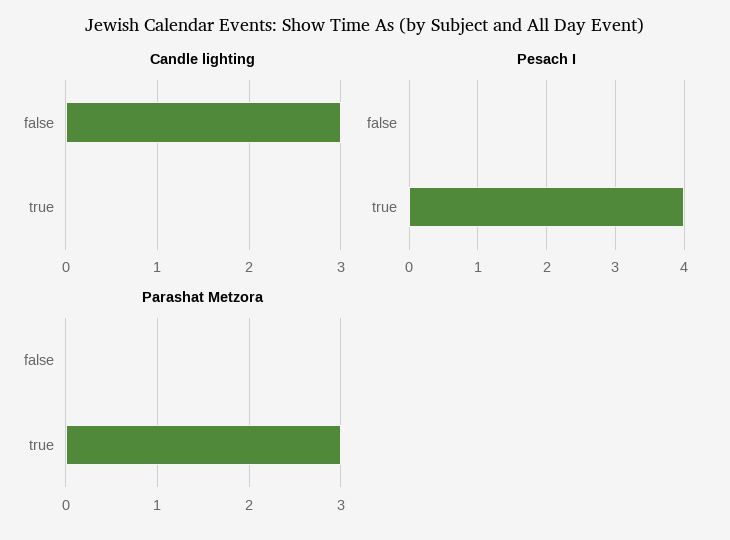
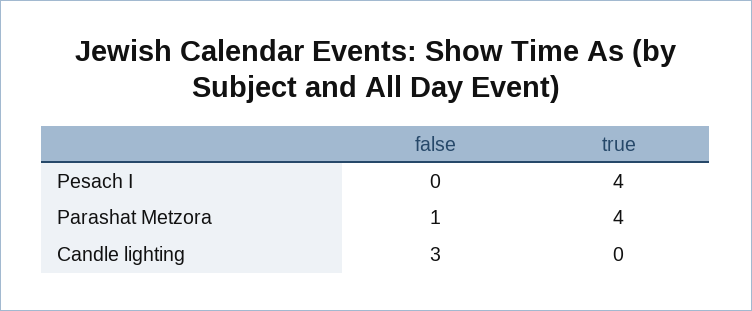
  {
    "Candle lighting": {
      "false": 3,
      "true": 0
    },
    "Pesach I": {
      "false": 0,
      "true": 4
    },
    "Parashat Metzora": {
-     "false": 0,
+     "false": 1,
-     "true": 3
+     "true": 4
    }
  }

